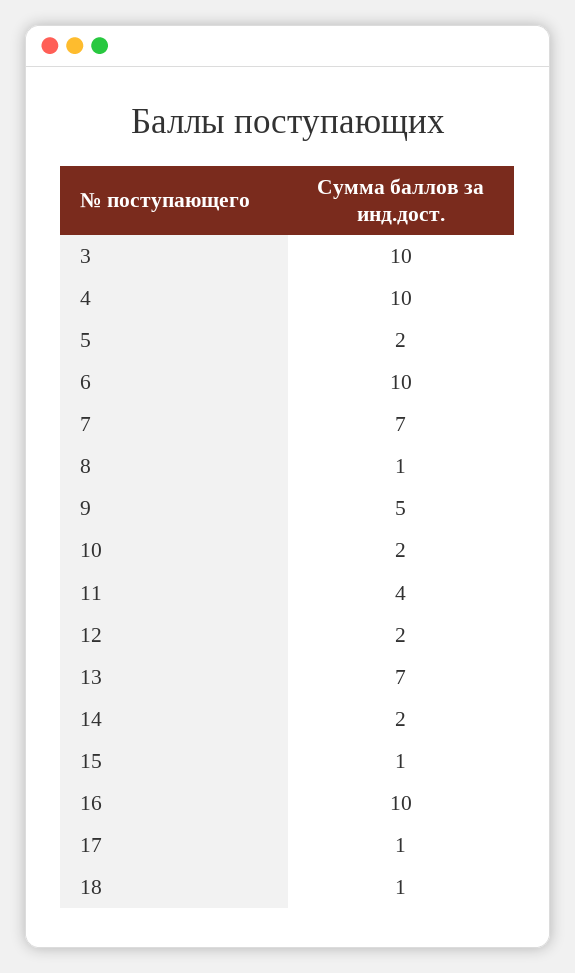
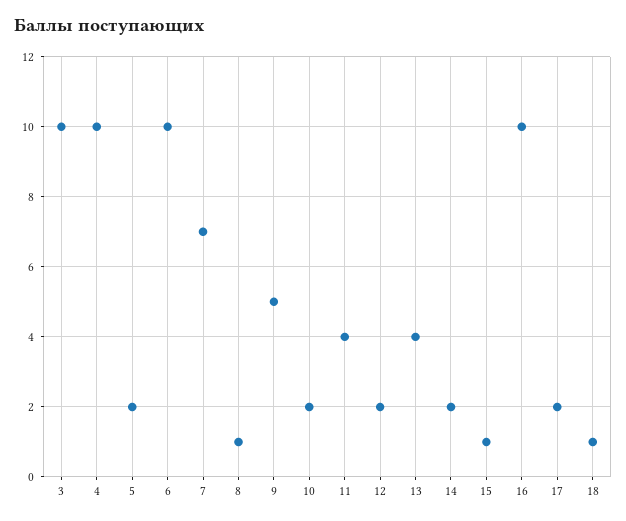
  {
    "3": 10,
    "4": 10,
    "5": 2,
    "6": 10,
    "7": 7,
    "8": 1,
    "9": 5,
    "10": 2,
    "11": 4,
    "12": 2,
-   "13": 7,
+   "13": 4,
    "14": 2,
    "15": 1,
    "16": 10,
-   "17": 1,
+   "17": 2,
    "18": 1
  }

